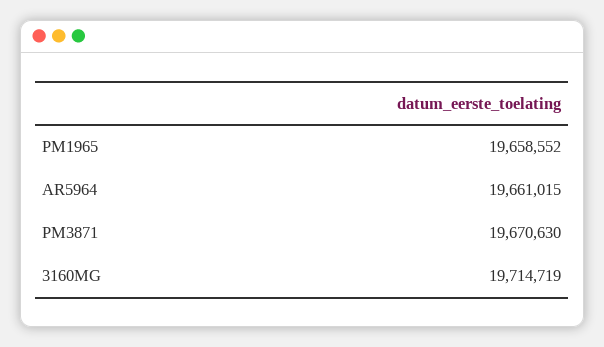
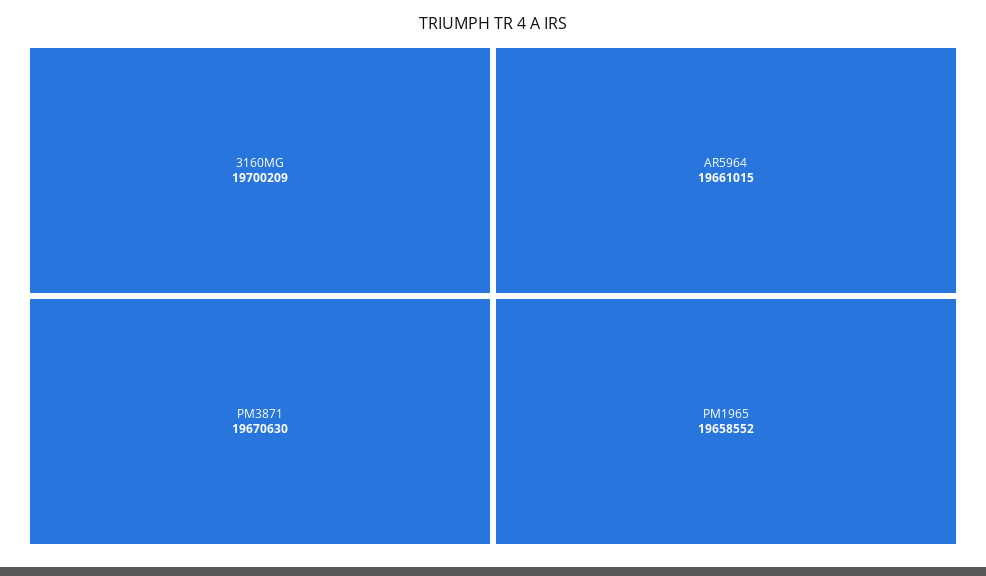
  {
    "PM1965": 19658552,
    "AR5964": 19661015,
    "PM3871": 19670630,
-   "3160MG": 19714719
+   "3160MG": 19700209
  }

